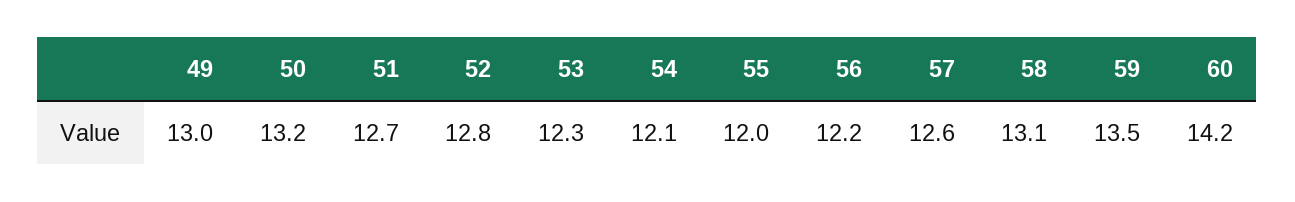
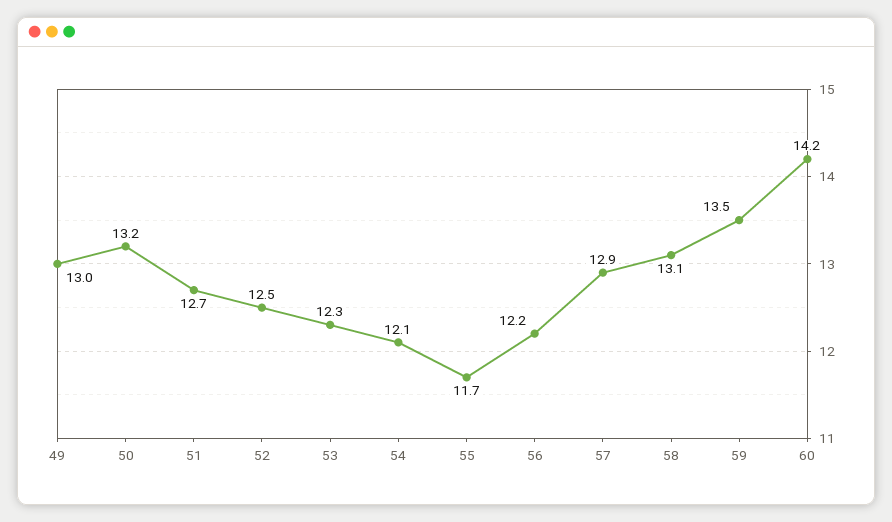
  {
    "49": 13,
    "50": 13.2,
    "51": 12.7,
-   "52": 12.8,
+   "52": 12.5,
    "53": 12.3,
    "54": 12.1,
-   "55": 12,
+   "55": 11.7,
    "56": 12.2,
-   "57": 12.6,
+   "57": 12.9,
    "58": 13.1,
    "59": 13.5,
    "60": 14.2
  }

